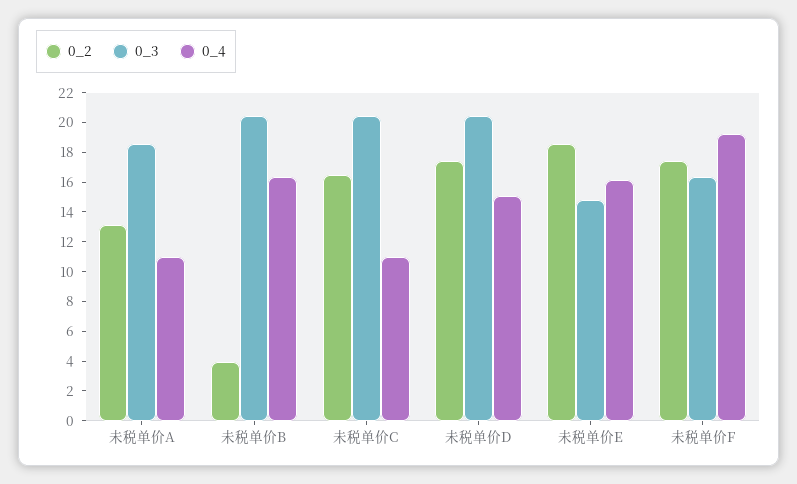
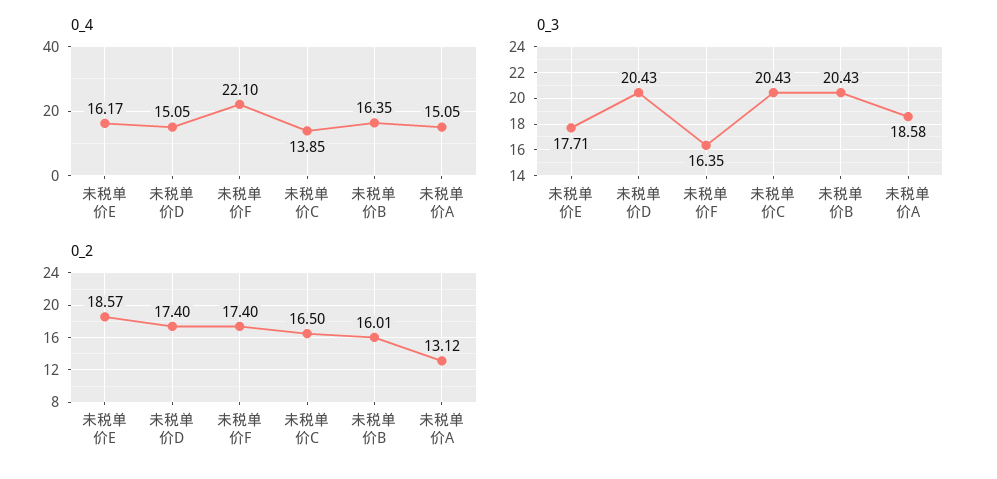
  {
    "0_2": {
      "未税单价A": 13.12,
-     "未税单价B": 4,
+     "未税单价B": 16.01,
      "未税单价C": 16.5,
      "未税单价D": 17.4,
      "未税单价E": 18.57,
      "未税单价F": 17.4
    },
    "0_3": {
      "未税单价A": 18.58,
      "未税单价B": 20.43,
      "未税单价C": 20.43,
      "未税单价D": 20.43,
-     "未税单价E": 15,
+     "未税单价E": 17.71,
      "未税单价F": 16.35
    },
    "0_4": {
-     "未税单价A": 11,
+     "未税单价A": 15.05,
      "未税单价B": 16.35,
-     "未税单价C": 11,
+     "未税单价C": 13.85,
      "未税单价D": 15.05,
      "未税单价E": 16.17,
-     "未税单价F": 19
+     "未税单价F": 22.1
    }
  }

